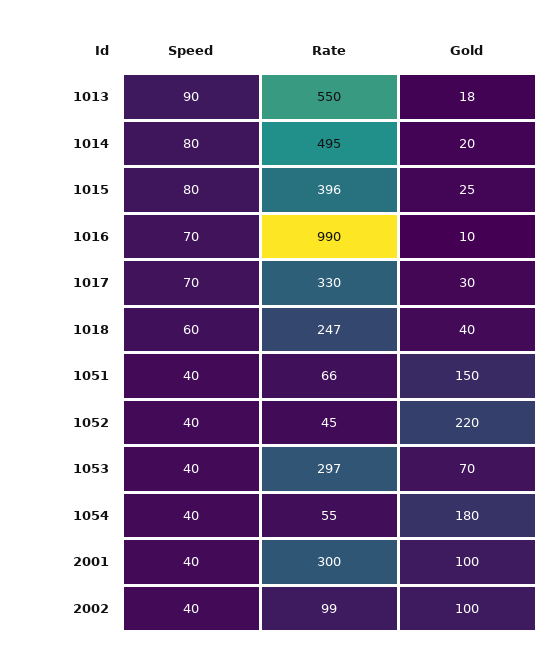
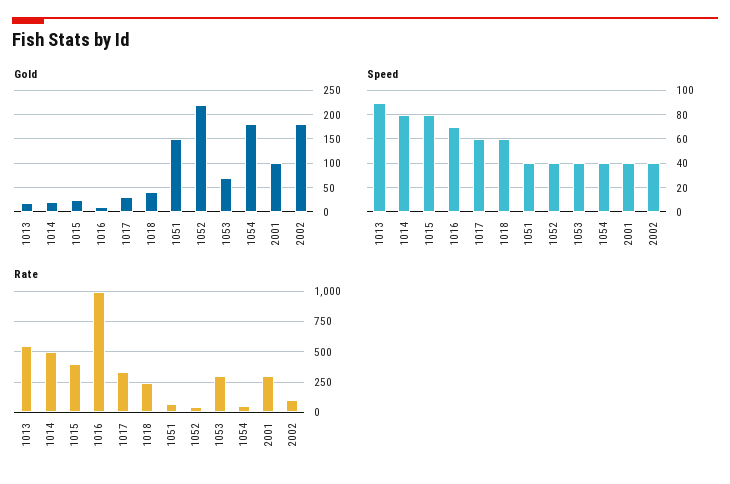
  {
    "Speed": {
      "1013": 90,
      "1014": 80,
      "1015": 80,
      "1016": 70,
-     "1017": 70,
+     "1017": 60,
      "1018": 60,
      "1051": 40,
      "1052": 40,
      "1053": 40,
      "1054": 40,
      "2001": 40,
      "2002": 40
    },
    "Rate": {
      "1013": 550,
      "1014": 495,
      "1015": 396,
      "1016": 990,
      "1017": 330,
      "1018": 247,
      "1051": 66,
      "1052": 45,
      "1053": 297,
      "1054": 55,
      "2001": 300,
      "2002": 99
    },
    "Gold": {
      "1013": 18,
      "1014": 20,
      "1015": 25,
      "1016": 10,
      "1017": 30,
      "1018": 40,
      "1051": 150,
      "1052": 220,
      "1053": 70,
      "1054": 180,
      "2001": 100,
-     "2002": 100
+     "2002": 175
    }
  }

